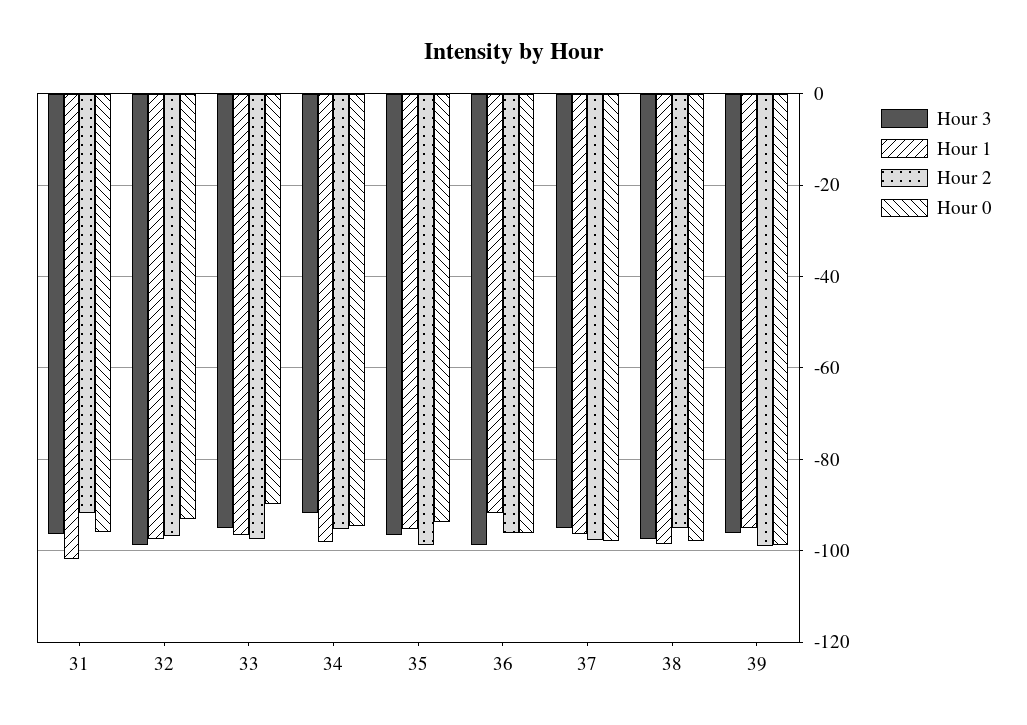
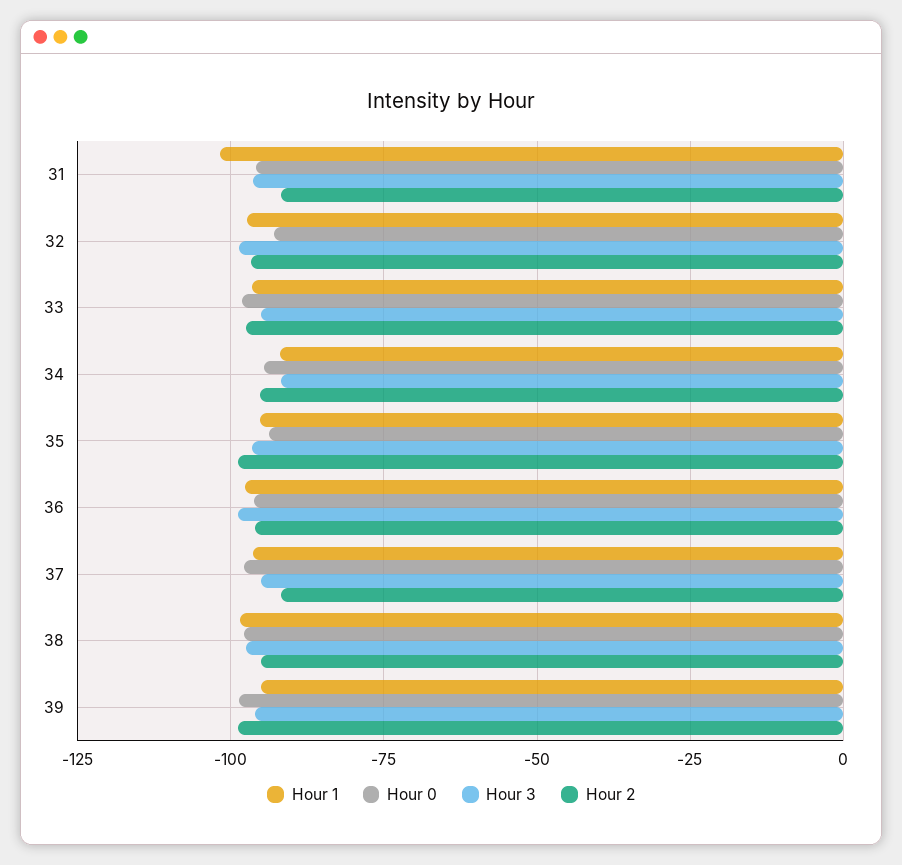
  {
    "Hour 3": {
      "31": -96,
      "32": -98,
      "33": -96,
      "34": -92,
      "35": -96,
      "36": -98,
      "37": -96,
      "38": -98,
      "39": -96
    },
    "Hour 1": {
      "31": -102,
      "32": -98,
      "33": -96,
-     "34": -98,
+     "34": -92.5,
      "35": -96,
-     "36": -92,
+     "36": -97.5,
      "37": -96,
      "38": -98,
      "39": -96
    },
    "Hour 2": {
      "31": -92,
      "32": -96,
      "33": -98,
      "34": -96,
      "35": -98,
      "36": -96,
-     "37": -98,
+     "37": -92.5,
      "38": -96,
      "39": -98
    },
    "Hour 0": {
      "31": -96,
      "32": -92,
-     "33": -90,
+     "33": -97.5,
      "34": -94,
      "35": -94,
      "36": -96,
      "37": -98,
      "38": -98,
      "39": -98
    }
  }

